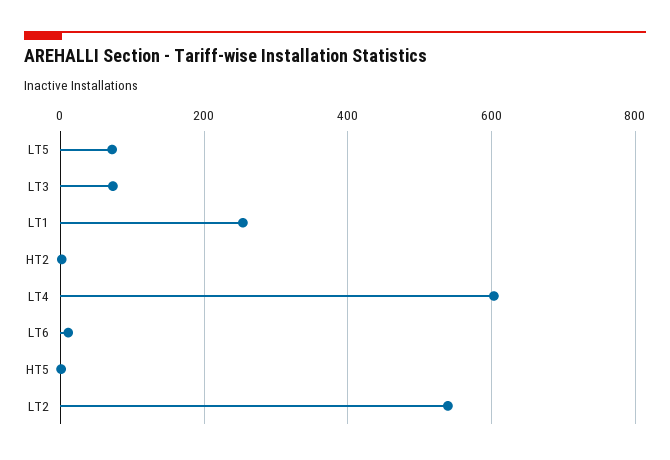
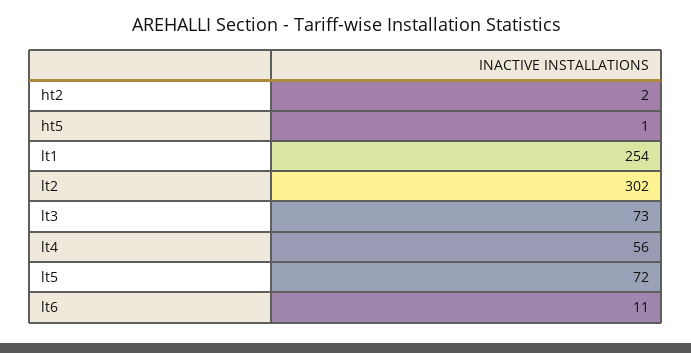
  {
    "LT5": 72,
    "LT3": 73,
    "LT1": 254,
    "HT2": 2,
-   "LT4": 600,
+   "LT4": 56,
    "LT6": 11,
    "HT5": 1,
-   "LT2": 540
+   "LT2": 302
  }

